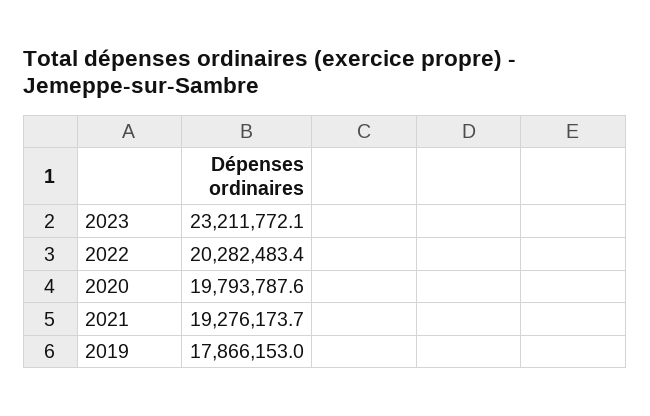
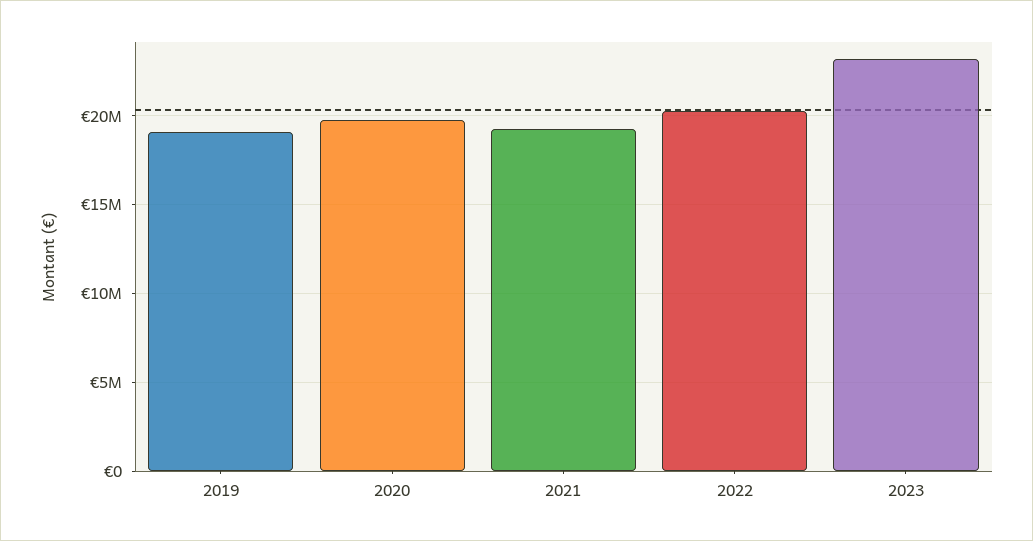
  {
    "2023": 23211772.1,
    "2022": 20282483.4,
    "2020": 19793787.6,
    "2021": 19276173.7,
-   "2019": 17866153
+   "2019": 19000000
  }

